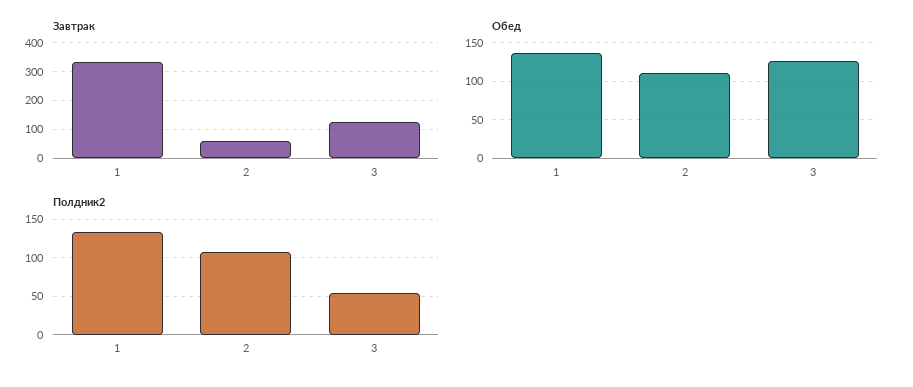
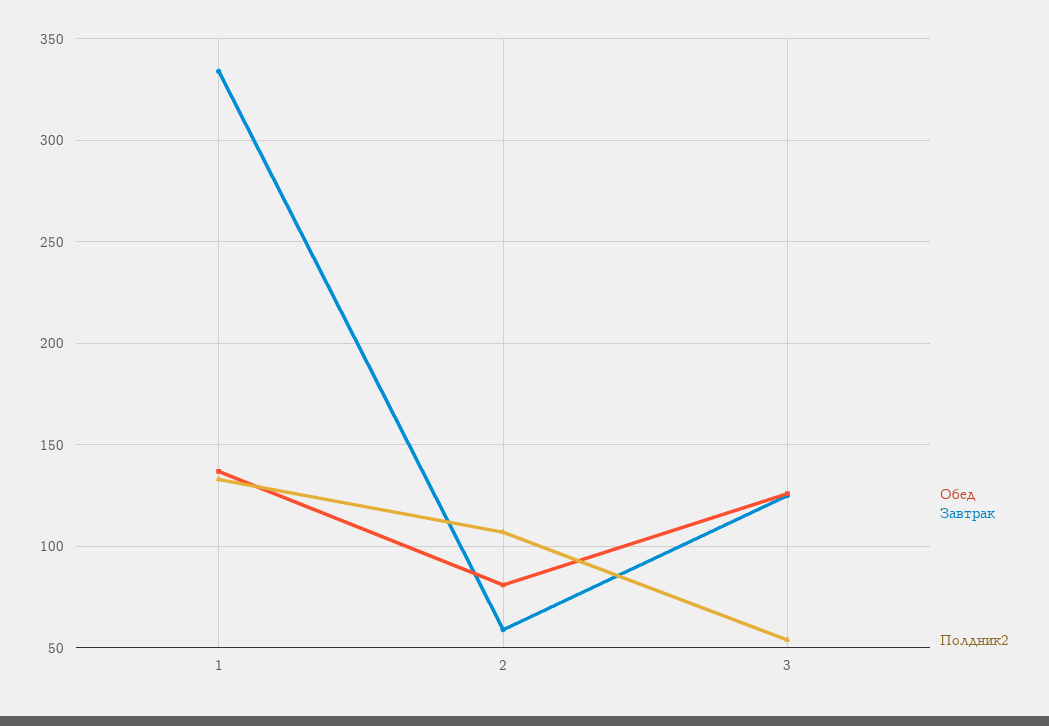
  {
    "Завтрак": {
      "1": 335,
      "2": 60,
      "3": 125
    },
    "Обед": {
      "1": 135,
-     "2": 110,
+     "2": 80,
      "3": 125
    },
    "Полдник2": {
      "1": 135,
      "2": 105,
      "3": 55
    }
  }

